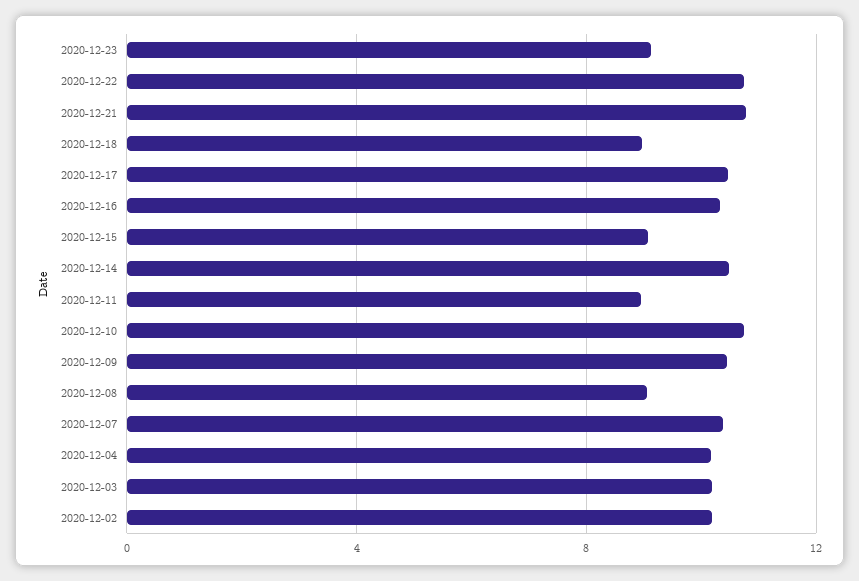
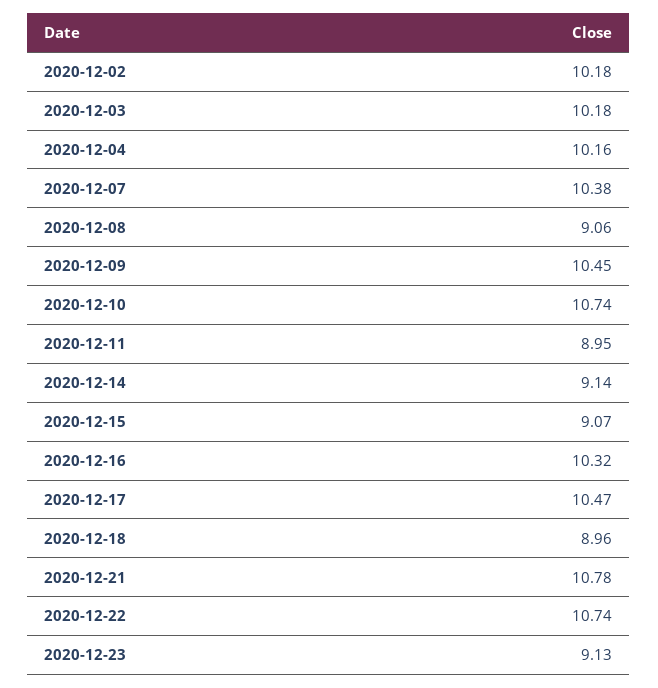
  {
    "2020-12-23": 9.13,
    "2020-12-22": 10.74,
    "2020-12-21": 10.78,
    "2020-12-18": 8.96,
    "2020-12-17": 10.47,
    "2020-12-16": 10.32,
    "2020-12-15": 9.07,
-   "2020-12-14": 10.5,
+   "2020-12-14": 9.14,
    "2020-12-11": 8.95,
    "2020-12-10": 10.74,
    "2020-12-09": 10.45,
    "2020-12-08": 9.06,
    "2020-12-07": 10.38,
    "2020-12-04": 10.16,
    "2020-12-03": 10.18,
    "2020-12-02": 10.18
  }

